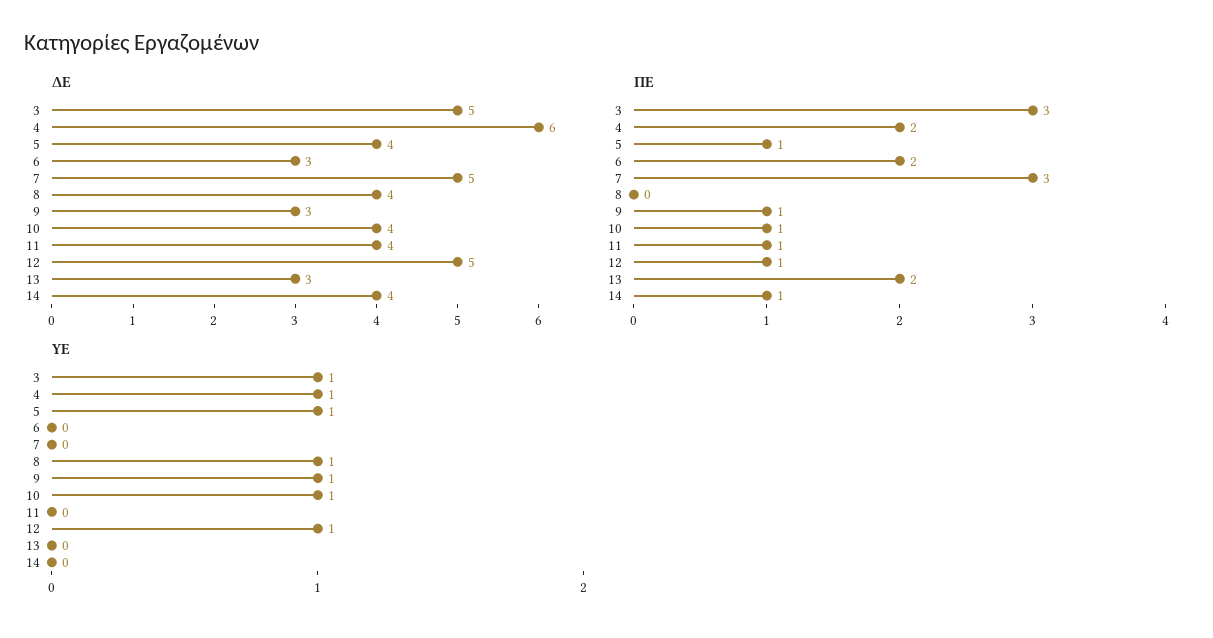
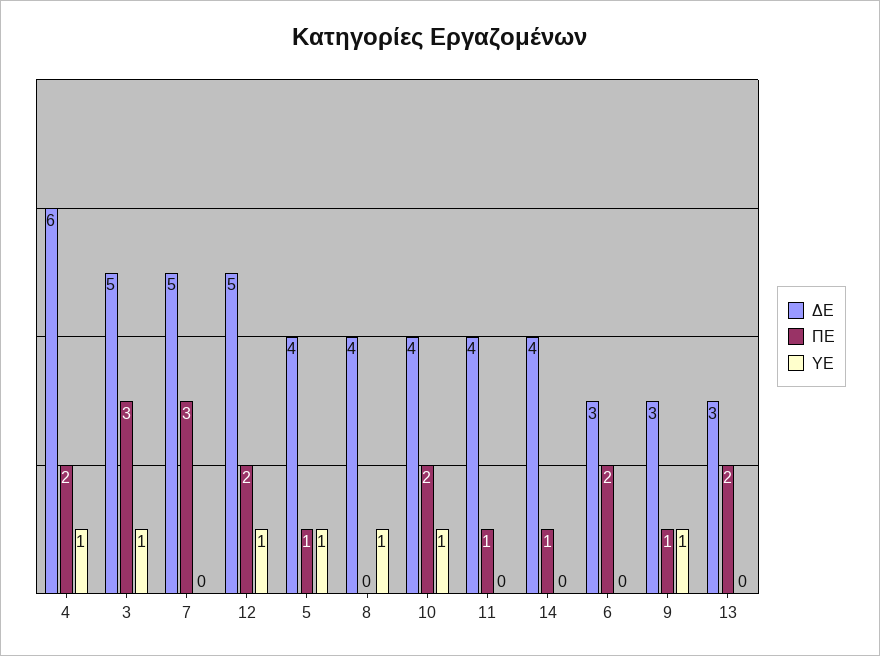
  {
    "ΔΕ": {
      "3": 5,
      "4": 6,
      "5": 4,
      "6": 3,
      "7": 5,
      "8": 4,
      "9": 3,
      "10": 4,
      "11": 4,
      "12": 5,
      "13": 3,
      "14": 4
    },
    "ΠΕ": {
      "3": 3,
      "4": 2,
      "5": 1,
      "6": 2,
      "7": 3,
      "8": 0,
      "9": 1,
-     "10": 1,
+     "10": 2,
      "11": 1,
-     "12": 1,
+     "12": 2,
      "13": 2,
      "14": 1
    },
    "ΥΕ": {
      "3": 1,
      "4": 1,
      "5": 1,
      "6": 0,
      "7": 0,
      "8": 1,
      "9": 1,
      "10": 1,
      "11": 0,
      "12": 1,
      "13": 0,
      "14": 0
    }
  }

